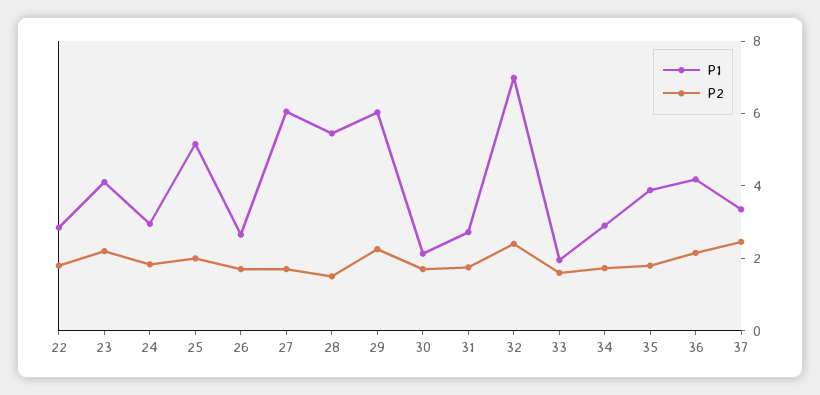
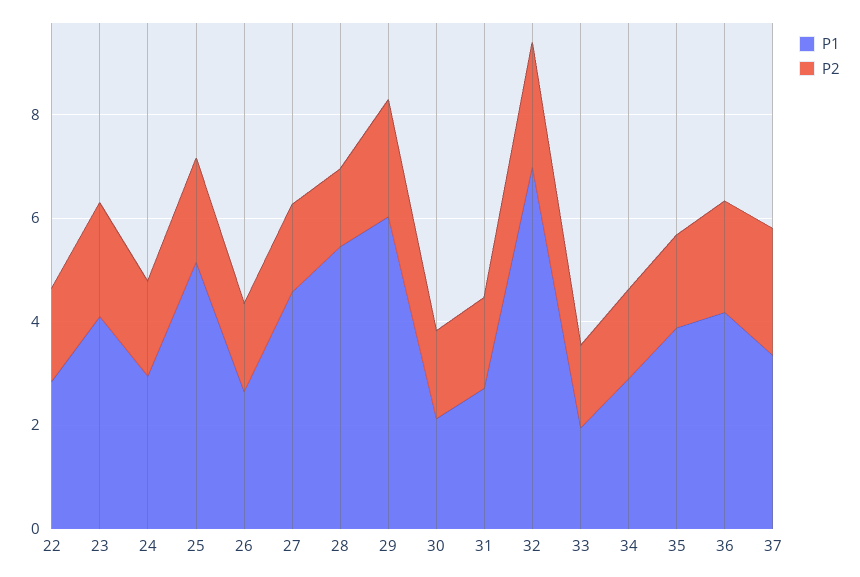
  {
    "P1": {
      "22": 3,
      "23": 4,
      "24": 3,
      "25": 5,
      "26": 2.5,
-     "27": 6,
+     "27": 4.5,
      "28": 5.5,
      "29": 6,
      "30": 2,
      "31": 2.5,
      "32": 7,
      "33": 2,
      "34": 3,
      "35": 4,
      "36": 4,
      "37": 3.5
    },
    "P2": {
      "22": 2,
      "23": 2,
      "24": 2,
      "25": 2,
      "26": 1.5,
      "27": 1.5,
      "28": 1.5,
      "29": 2.5,
      "30": 1.5,
      "31": 2,
      "32": 2.5,
      "33": 1.5,
      "34": 1.5,
      "35": 2,
      "36": 2,
      "37": 2.5
    }
  }

